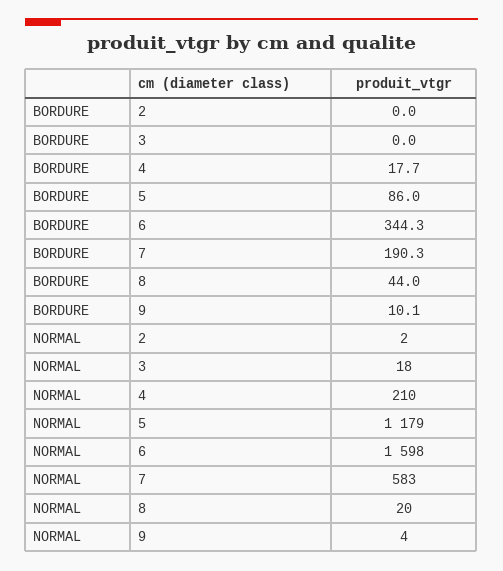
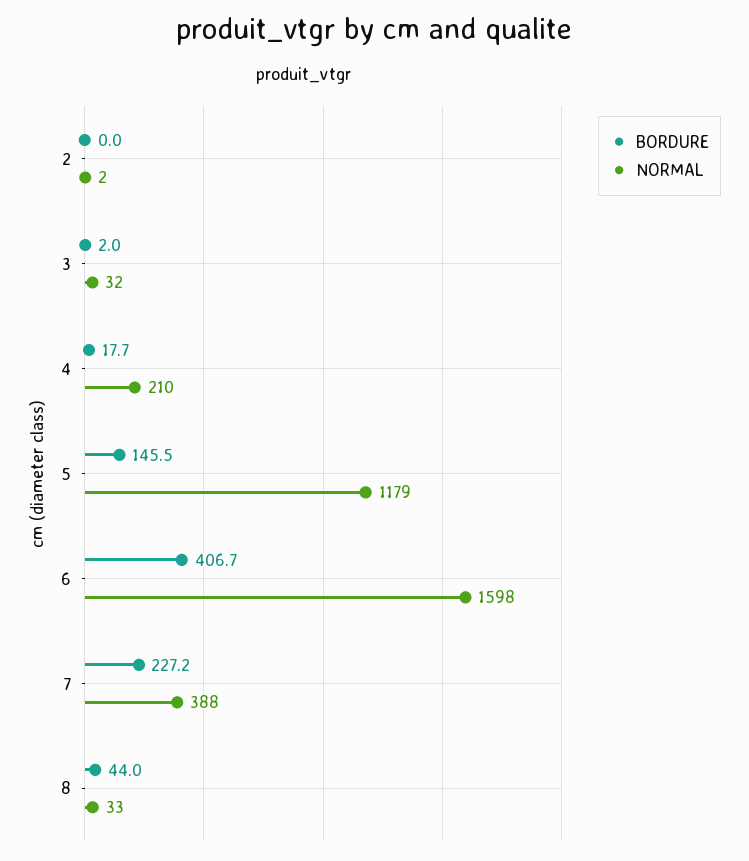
  {
    "BORDURE": {
      "2": 0,
-     "3": 0,
+     "3": 2,
      "4": 17.7,
-     "5": 86,
+     "5": 145.5,
-     "6": 344.3,
+     "6": 406.7,
-     "7": 190.3,
+     "7": 227.2,
-     "8": 44,
+     "8": 44
-     "9": 10.1
    },
    "NORMAL": {
      "2": 2,
-     "3": 18,
+     "3": 32,
      "4": 210,
      "5": 1179,
      "6": 1598,
-     "7": 583,
+     "7": 388,
-     "8": 20,
+     "8": 33
-     "9": 4
    }
  }

